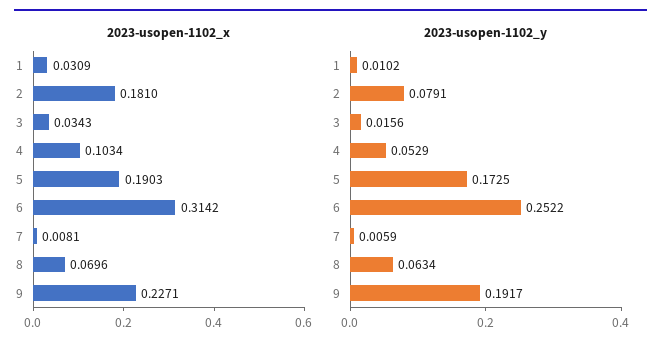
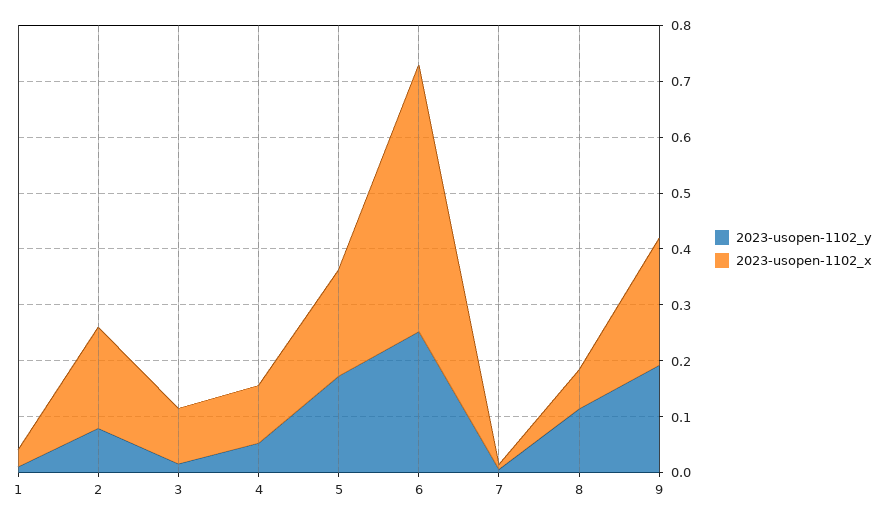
  {
    "2023-usopen-1102_x": {
      "1": 0.0309,
      "2": 0.181,
-     "3": 0.0343,
+     "3": 0.1,
      "4": 0.1034,
      "5": 0.1903,
-     "6": 0.3142,
+     "6": 0.48,
      "7": 0.0081,
      "8": 0.0696,
      "9": 0.2271
    },
    "2023-usopen-1102_y": {
      "1": 0.0102,
      "2": 0.0791,
      "3": 0.0156,
      "4": 0.0529,
      "5": 0.1725,
      "6": 0.2522,
      "7": 0.0059,
-     "8": 0.0634,
+     "8": 0.12,
      "9": 0.1917
    }
  }

